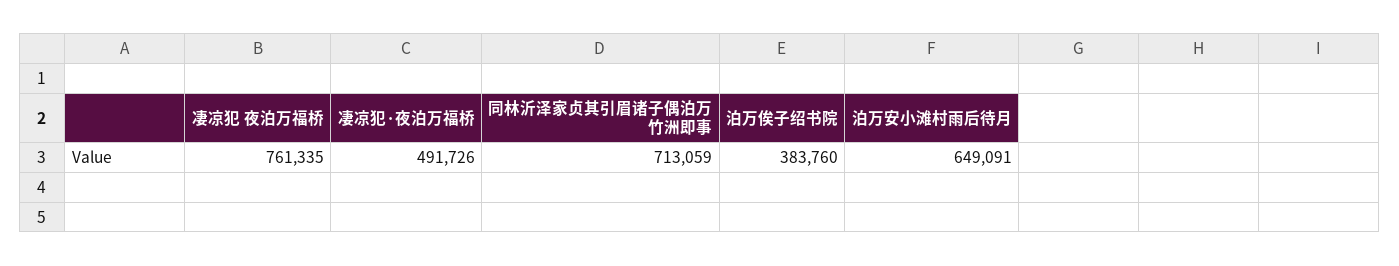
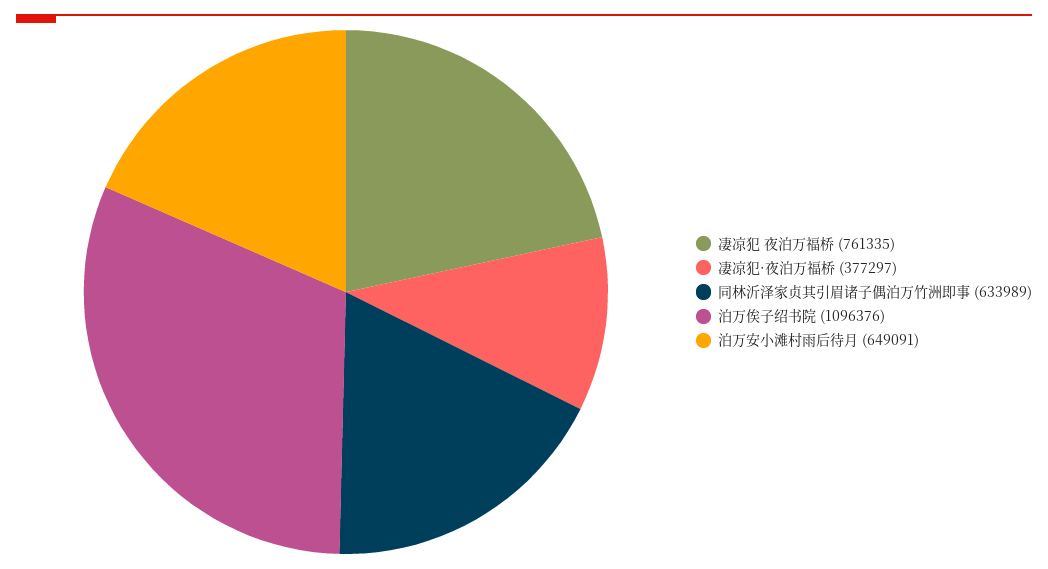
  {
    "凄凉犯 夜泊万福桥": 761335,
-   "凄凉犯·夜泊万福桥": 491726,
+   "凄凉犯·夜泊万福桥": 377297,
-   "同林沂泽家贞其引眉诸子偶泊万竹洲即事": 713059,
+   "同林沂泽家贞其引眉诸子偶泊万竹洲即事": 633989,
-   "泊万俟子绍书院": 383760,
+   "泊万俟子绍书院": 1096376,
    "泊万安小滩村雨后待月": 649091
  }

